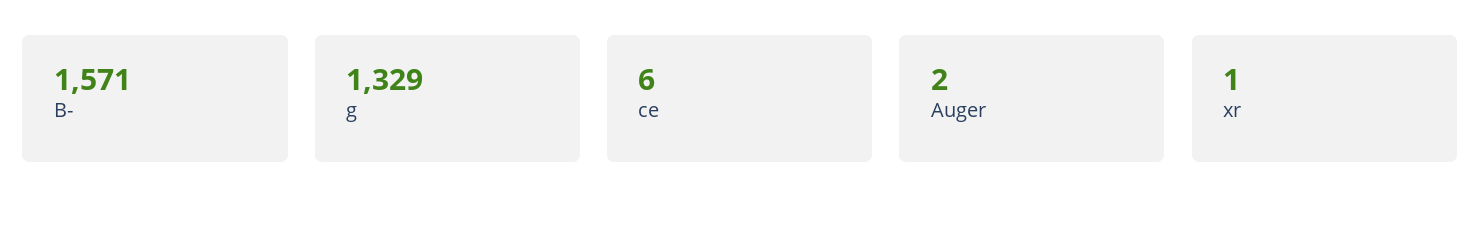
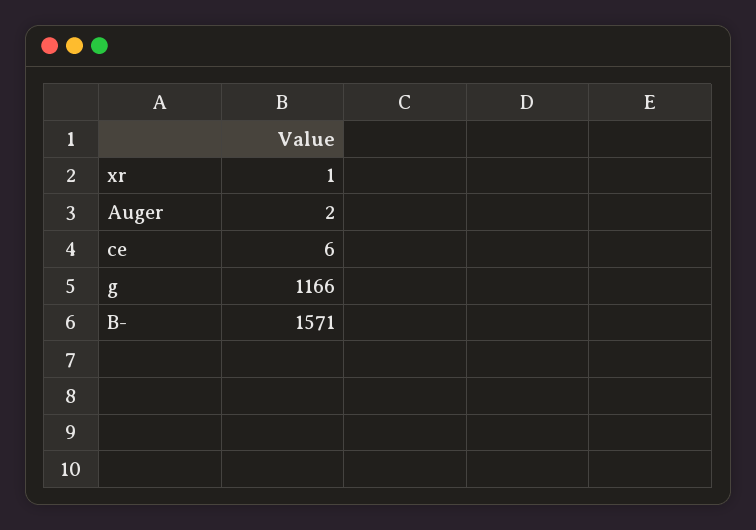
  {
    "B-": 1571,
-   "g": 1329,
+   "g": 1166,
    "ce": 6,
    "Auger": 2,
    "xr": 1
  }

